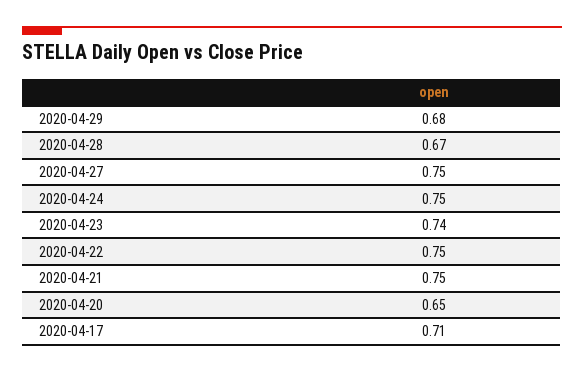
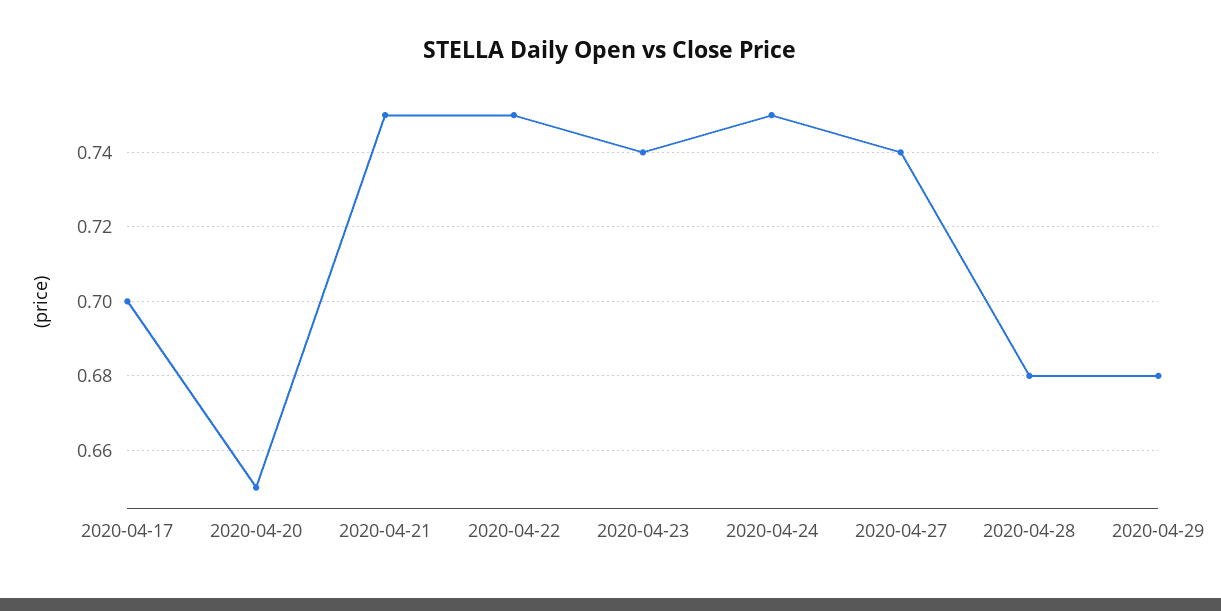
  {
    "2020-04-29": 0.68,
-   "2020-04-28": 0.67,
+   "2020-04-28": 0.68,
-   "2020-04-27": 0.75,
+   "2020-04-27": 0.74,
    "2020-04-24": 0.75,
    "2020-04-23": 0.74,
    "2020-04-22": 0.75,
    "2020-04-21": 0.75,
    "2020-04-20": 0.65,
-   "2020-04-17": 0.71
+   "2020-04-17": 0.7
  }

